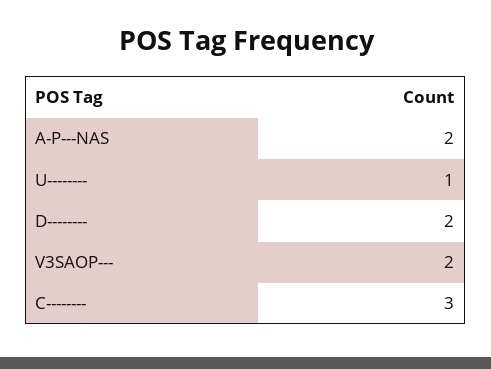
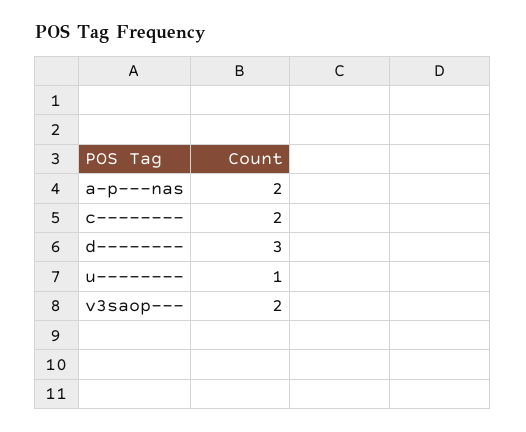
  {
    "A-P---NAS": 2,
    "U--------": 1,
-   "D--------": 2,
+   "D--------": 3,
    "V3SAOP---": 2,
-   "C--------": 3
+   "C--------": 2
  }

